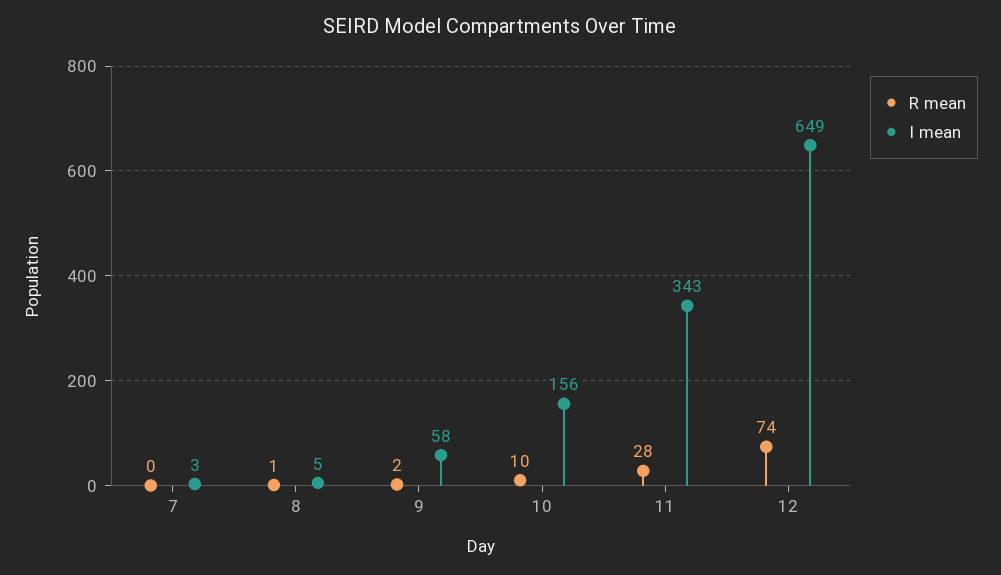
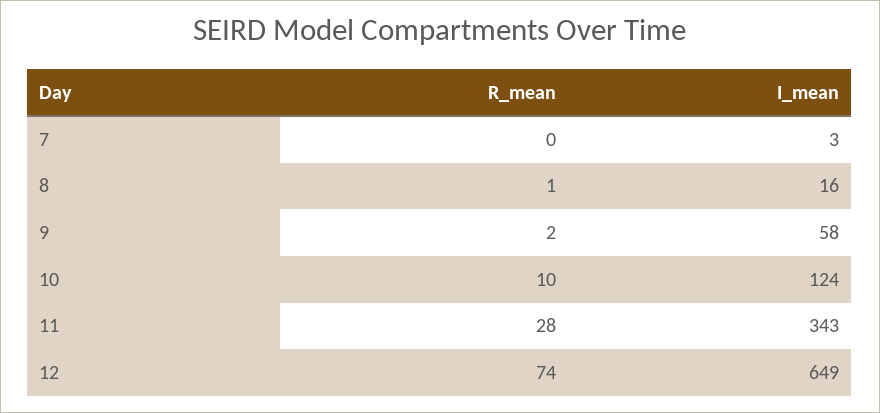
  {
    "R mean": {
      "7": 0,
      "8": 1,
      "9": 2,
      "10": 10,
      "11": 28,
      "12": 74
    },
    "I mean": {
      "7": 3,
-     "8": 5,
+     "8": 16,
      "9": 58,
-     "10": 156,
+     "10": 124,
      "11": 343,
      "12": 649
    }
  }

